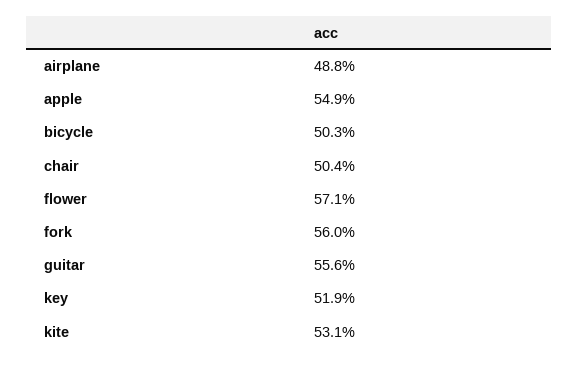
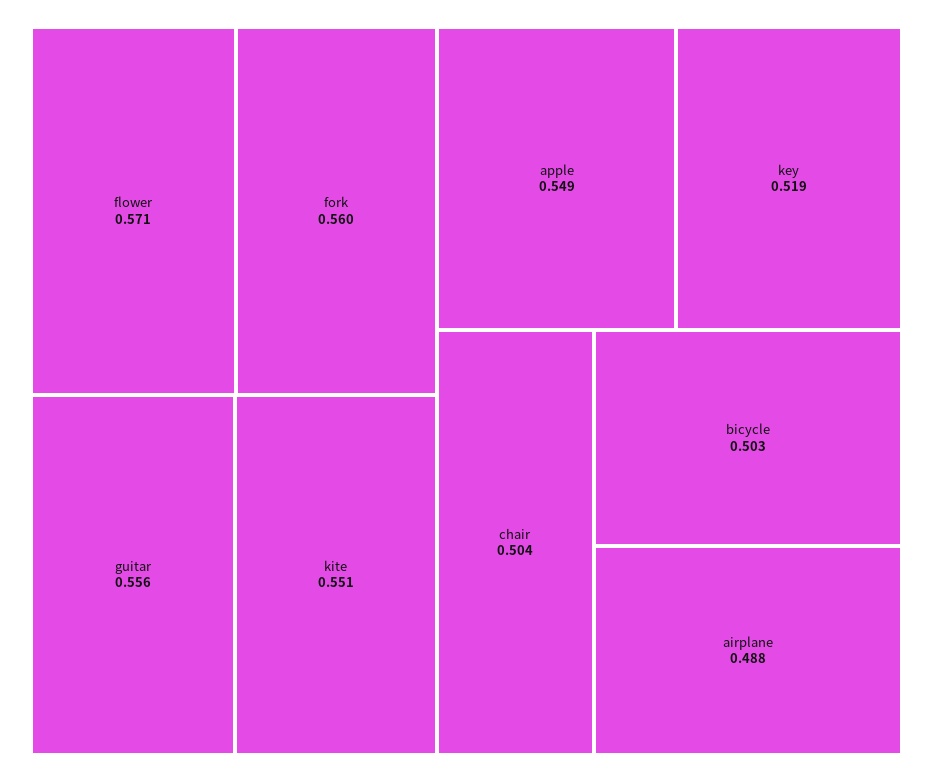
  {
    "airplane": 0.488,
    "apple": 0.549,
    "bicycle": 0.503,
    "chair": 0.504,
    "flower": 0.571,
    "fork": 0.56,
    "guitar": 0.556,
    "key": 0.519,
-   "kite": 0.531
+   "kite": 0.551
  }

